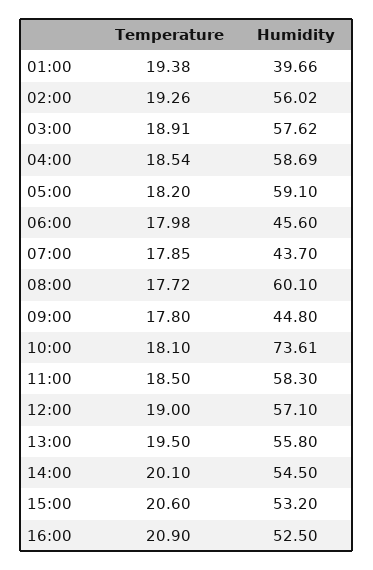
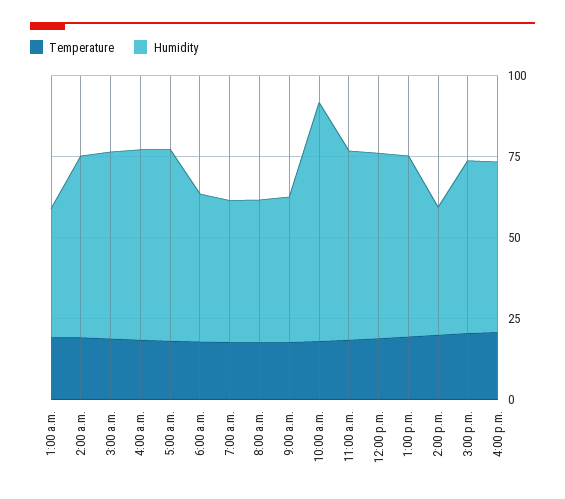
  {
    "Temperature": {
      "01:00": 19.38,
      "02:00": 19.26,
      "03:00": 18.91,
      "04:00": 18.54,
      "05:00": 18.2,
      "06:00": 17.98,
      "07:00": 17.85,
      "08:00": 17.72,
      "09:00": 17.8,
      "10:00": 18.1,
      "11:00": 18.5,
      "12:00": 19,
      "13:00": 19.5,
      "14:00": 20.1,
      "15:00": 20.6,
      "16:00": 20.9
    },
    "Humidity": {
      "01:00": 39.66,
      "02:00": 56.02,
      "03:00": 57.62,
      "04:00": 58.69,
      "05:00": 59.1,
      "06:00": 45.6,
      "07:00": 43.7,
-     "08:00": 60.1,
+     "08:00": 45,
      "09:00": 44.8,
      "10:00": 73.61,
      "11:00": 58.3,
      "12:00": 57.1,
      "13:00": 55.8,
-     "14:00": 54.5,
+     "14:00": 40,
      "15:00": 53.2,
      "16:00": 52.5
    }
  }

